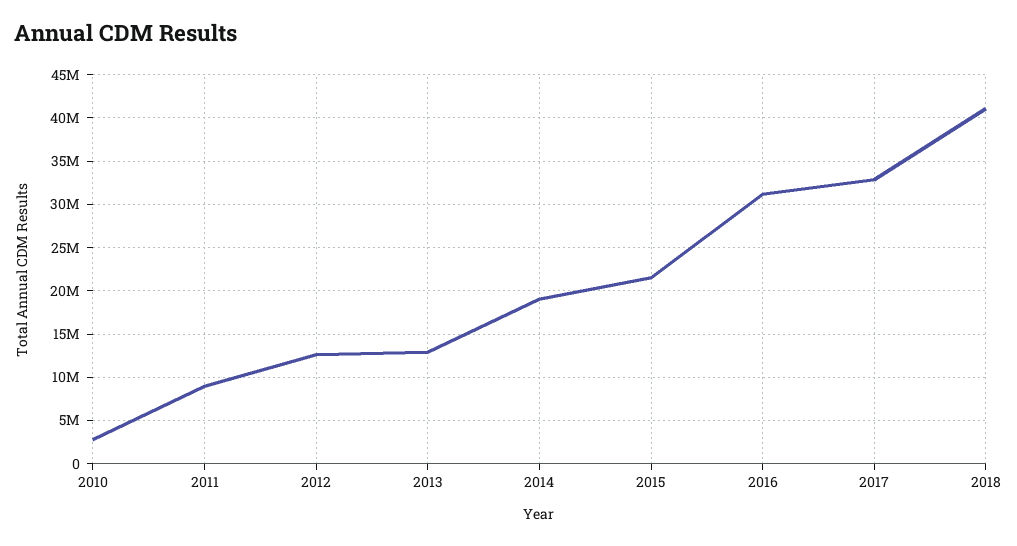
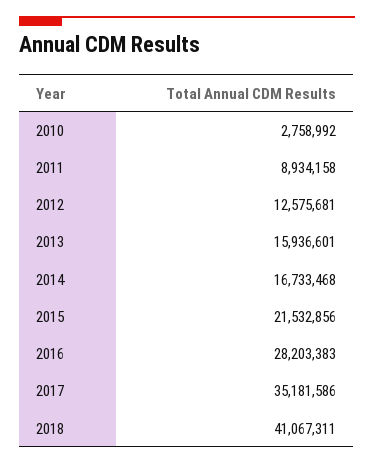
  {
    "2010": 2758992,
    "2011": 8934158,
    "2012": 12575681,
-   "2013": 13000000,
+   "2013": 15936601,
-   "2014": 19000000,
+   "2014": 16733468,
    "2015": 21532856,
-   "2016": 31000000,
+   "2016": 28203383,
-   "2017": 33000000,
+   "2017": 35181586,
    "2018": 41067311
  }

